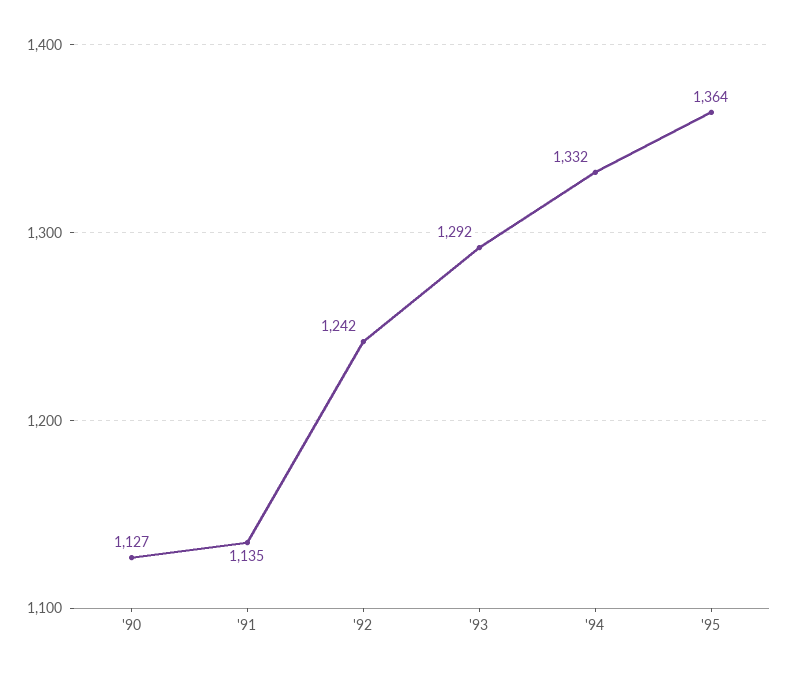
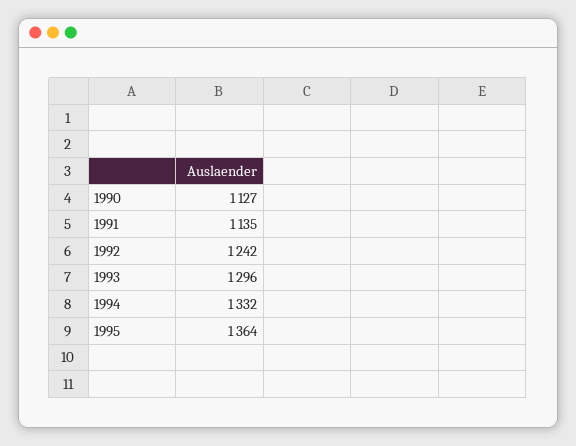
  {
    "'90": 1127,
    "'91": 1135,
    "'92": 1242,
-   "'93": 1292,
+   "'93": 1296,
    "'94": 1332,
    "'95": 1364
  }

